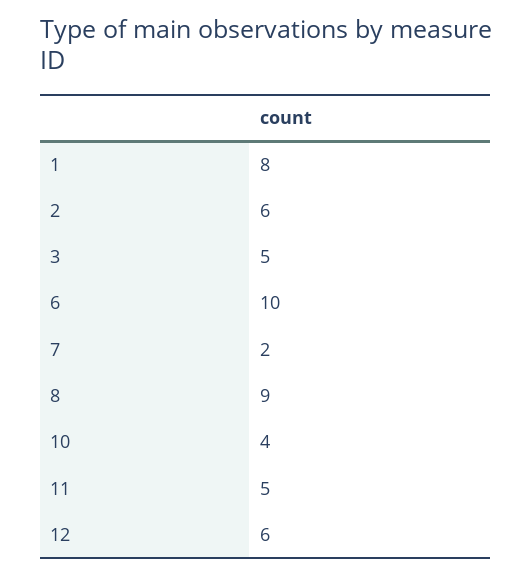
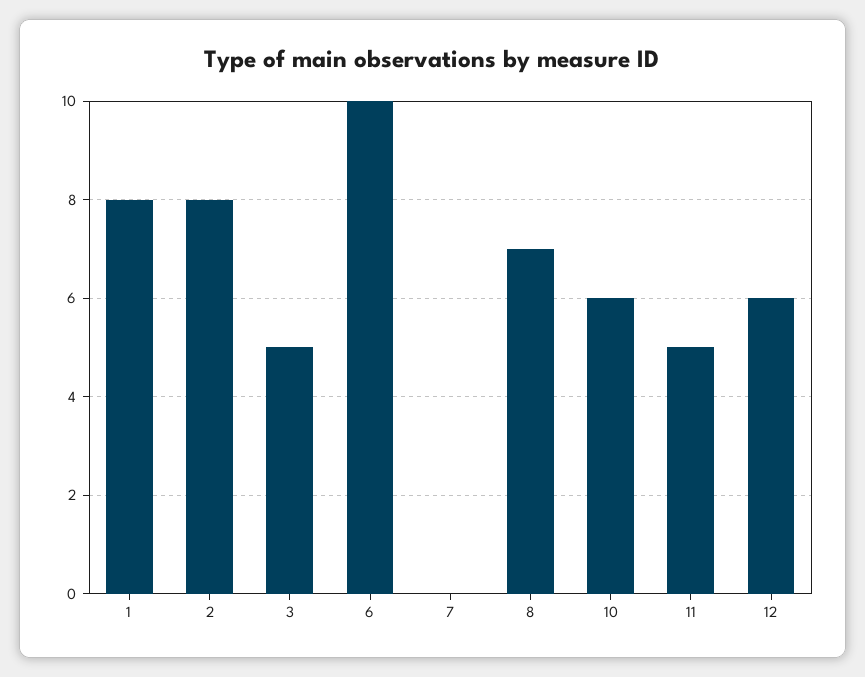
  {
    "1": 8,
-   "2": 6,
+   "2": 8,
    "3": 5,
    "6": 10,
-   "7": 2,
+   "7": 0,
-   "8": 9,
+   "8": 7,
-   "10": 4,
+   "10": 6,
    "11": 5,
    "12": 6
  }

